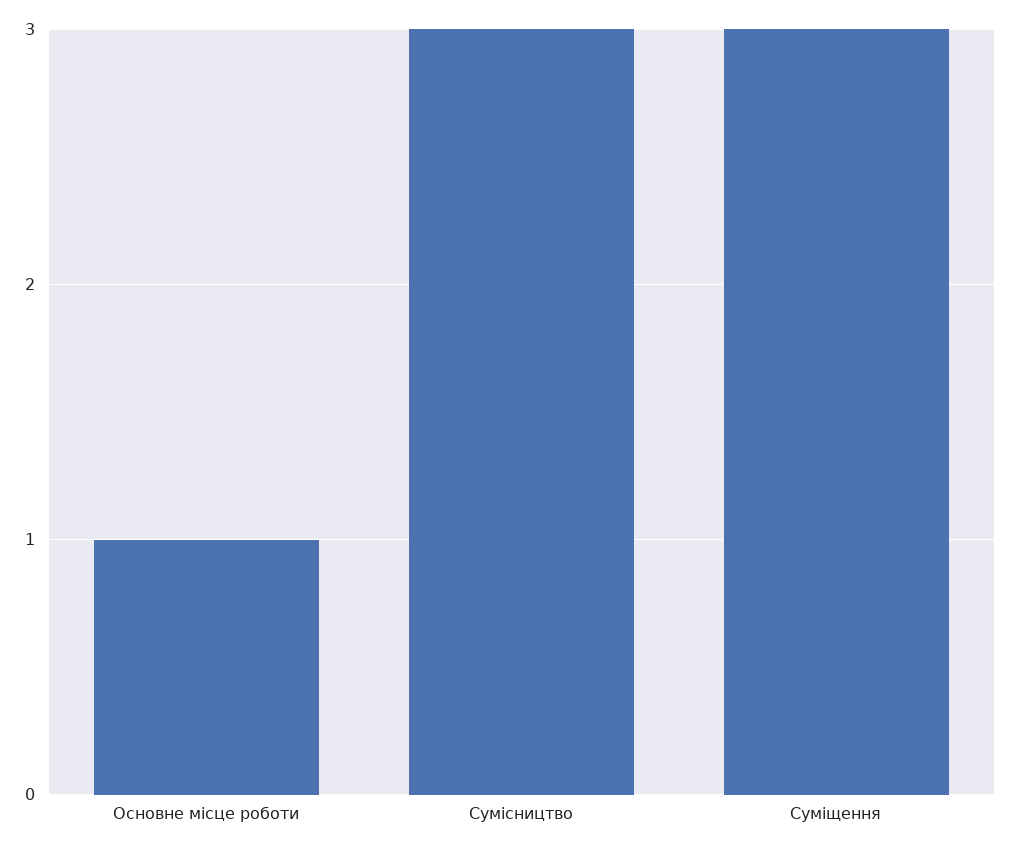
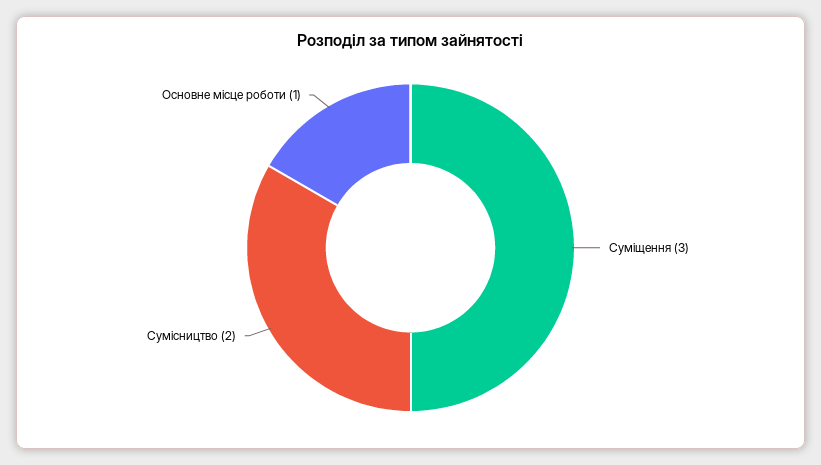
  {
    "Основне місце роботи": 1,
-   "Сумісництво": 3,
+   "Сумісництво": 2,
    "Суміщення": 3
  }

